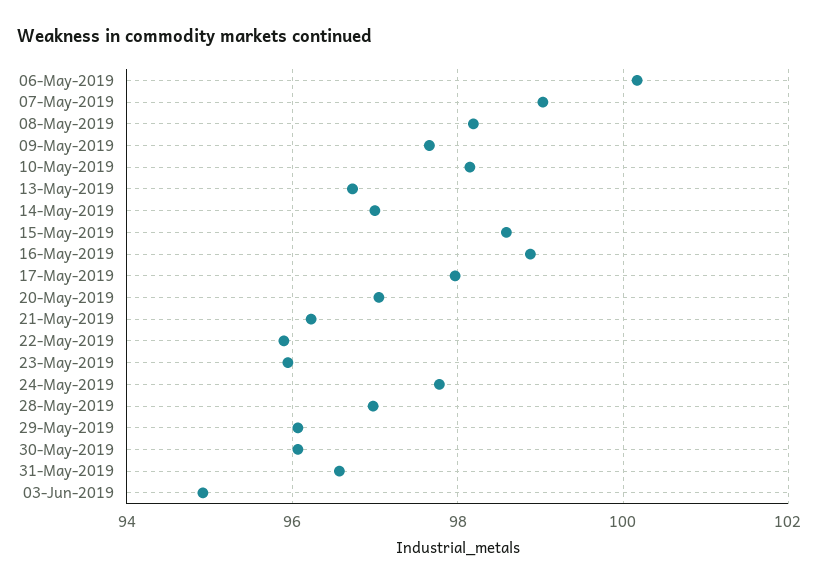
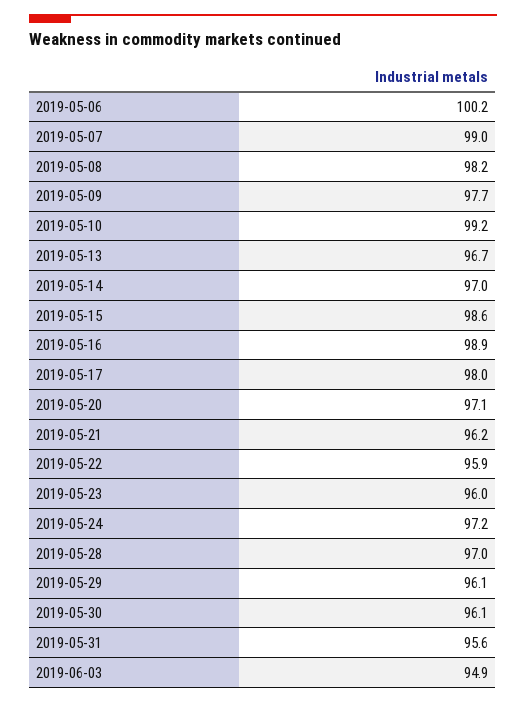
  {
    "06-May-2019": 100.2,
    "07-May-2019": 99,
    "08-May-2019": 98.2,
    "09-May-2019": 97.7,
-   "10-May-2019": 98.2,
+   "10-May-2019": 99.2,
    "13-May-2019": 96.7,
    "14-May-2019": 97,
    "15-May-2019": 98.6,
    "16-May-2019": 98.9,
    "17-May-2019": 98,
    "20-May-2019": 97.1,
    "21-May-2019": 96.2,
    "22-May-2019": 95.9,
    "23-May-2019": 96,
-   "24-May-2019": 97.8,
+   "24-May-2019": 97.2,
    "28-May-2019": 97,
    "29-May-2019": 96.1,
    "30-May-2019": 96.1,
-   "31-May-2019": 96.6,
+   "31-May-2019": 95.6,
    "03-Jun-2019": 94.9
  }

